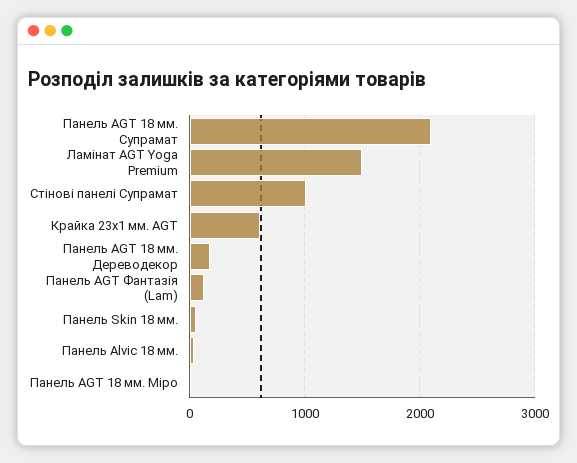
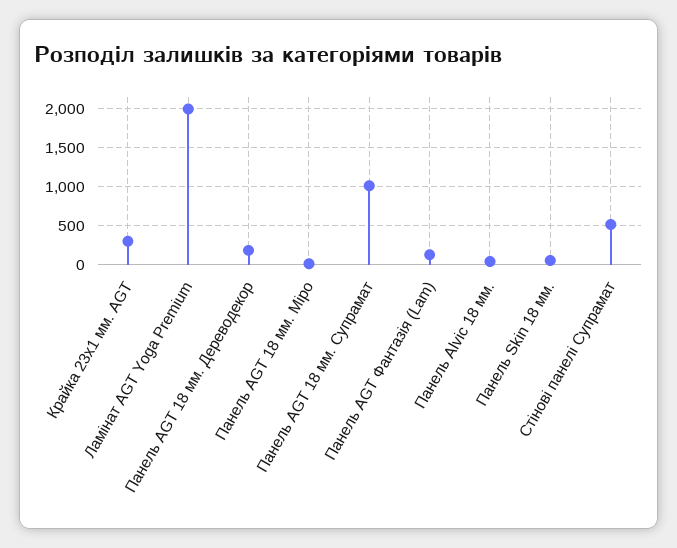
  {
-   "Панель AGT 18 мм. Супрамат": 2100,
+   "Панель AGT 18 мм. Супрамат": 1000,
-   "Ламінат AGT Yoga Premium": 1500,
+   "Ламінат AGT Yoga Premium": 2000,
-   "Стінові панелі Супрамат": 1000,
+   "Стінові панелі Супрамат": 500,
-   "Крайка 23x1 мм. AGT": 600,
+   "Крайка 23x1 мм. AGT": 300,
    "Панель AGT 18 мм. Дереводекор": 200,
    "Панель AGT Фантазія (Lam)": 100,
    "Панель Skin 18 мм.": 100,
    "Панель Alvic 18 мм.": 0,
    "Панель AGT 18 мм. Міро": 0
  }

